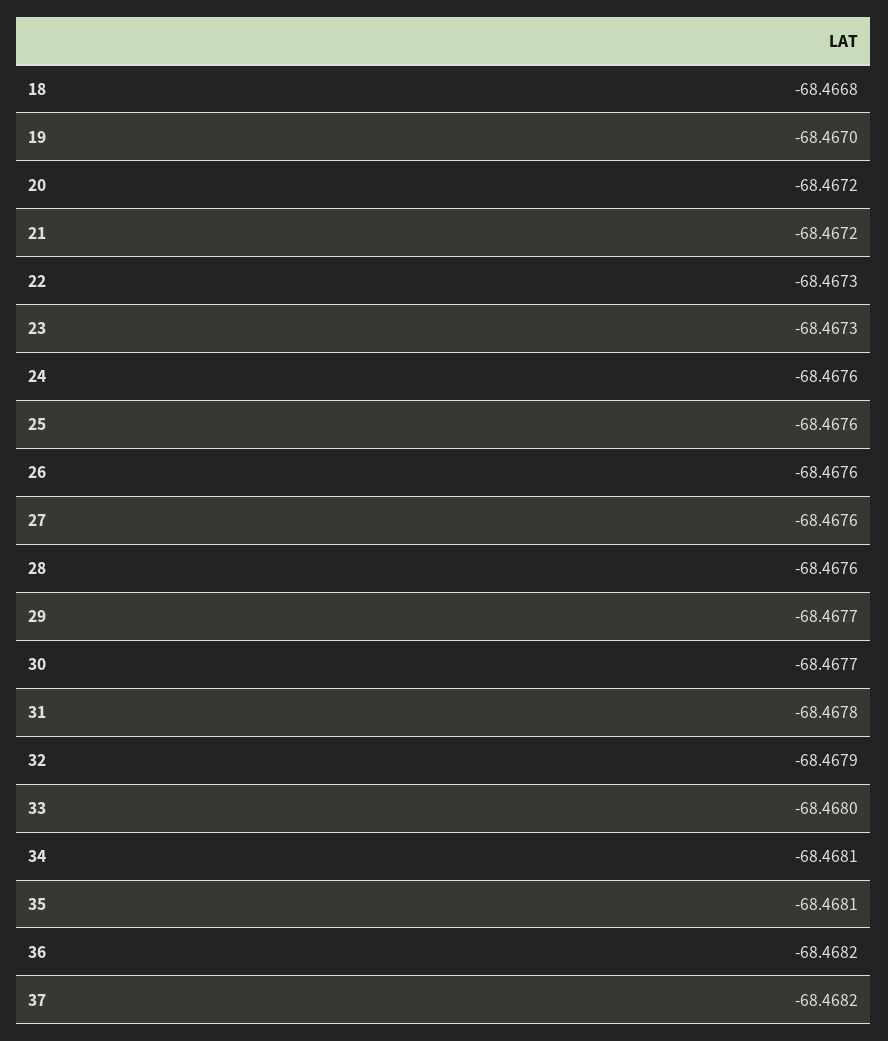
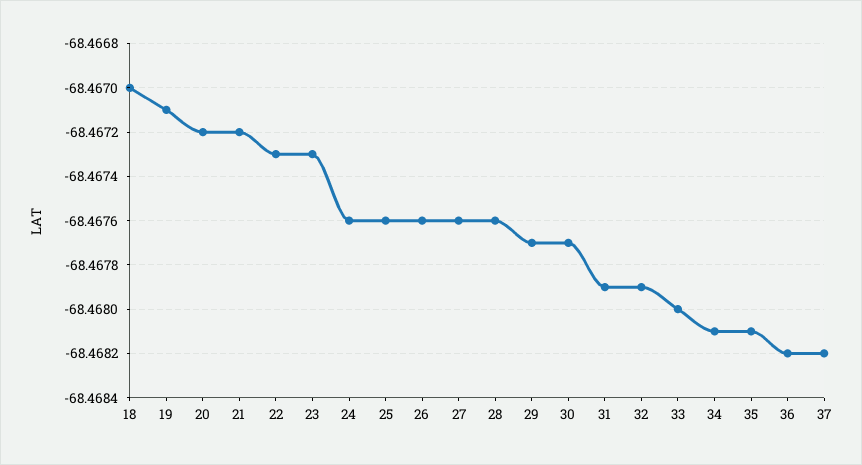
  {
-   "18": -68.4668,
+   "18": -68.467,
-   "19": -68.467,
+   "19": -68.4671,
    "20": -68.4672,
    "21": -68.4672,
    "22": -68.4673,
    "23": -68.4673,
    "24": -68.4676,
    "25": -68.4676,
    "26": -68.4676,
    "27": -68.4676,
    "28": -68.4676,
    "29": -68.4677,
    "30": -68.4677,
-   "31": -68.4678,
+   "31": -68.4679,
    "32": -68.4679,
    "33": -68.468,
    "34": -68.4681,
    "35": -68.4681,
    "36": -68.4682,
    "37": -68.4682
  }

